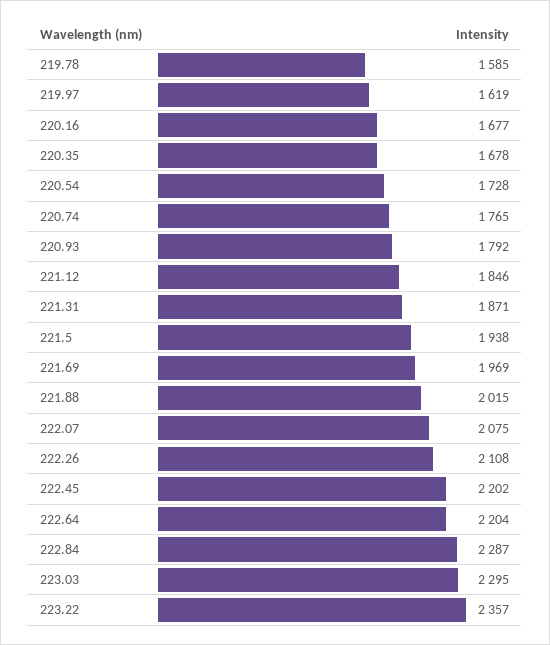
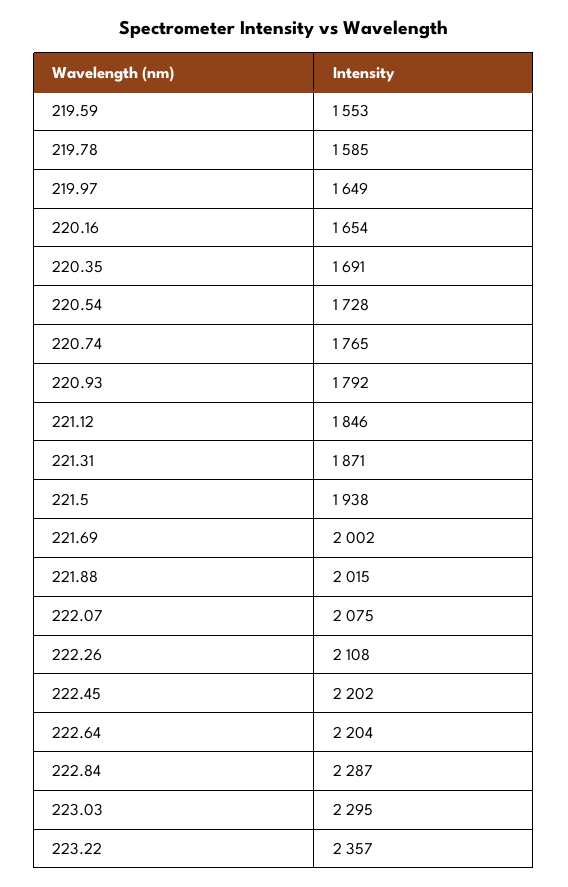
  {
    "219.78": 1585,
-   "219.97": 1619,
+   "219.97": 1649,
-   "220.16": 1677,
+   "220.16": 1654,
-   "220.35": 1678,
+   "220.35": 1691,
    "220.54": 1728,
    "220.74": 1765,
    "220.93": 1792,
    "221.12": 1846,
    "221.31": 1871,
    "221.5": 1938,
-   "221.69": 1969,
+   "221.69": 2002,
    "221.88": 2015,
    "222.07": 2075,
    "222.26": 2108,
    "222.45": 2202,
    "222.64": 2204,
    "222.84": 2287,
    "223.03": 2295,
-   "223.22": 2357
+   "223.22": 2357,
+   "219.59": 1553
  }

